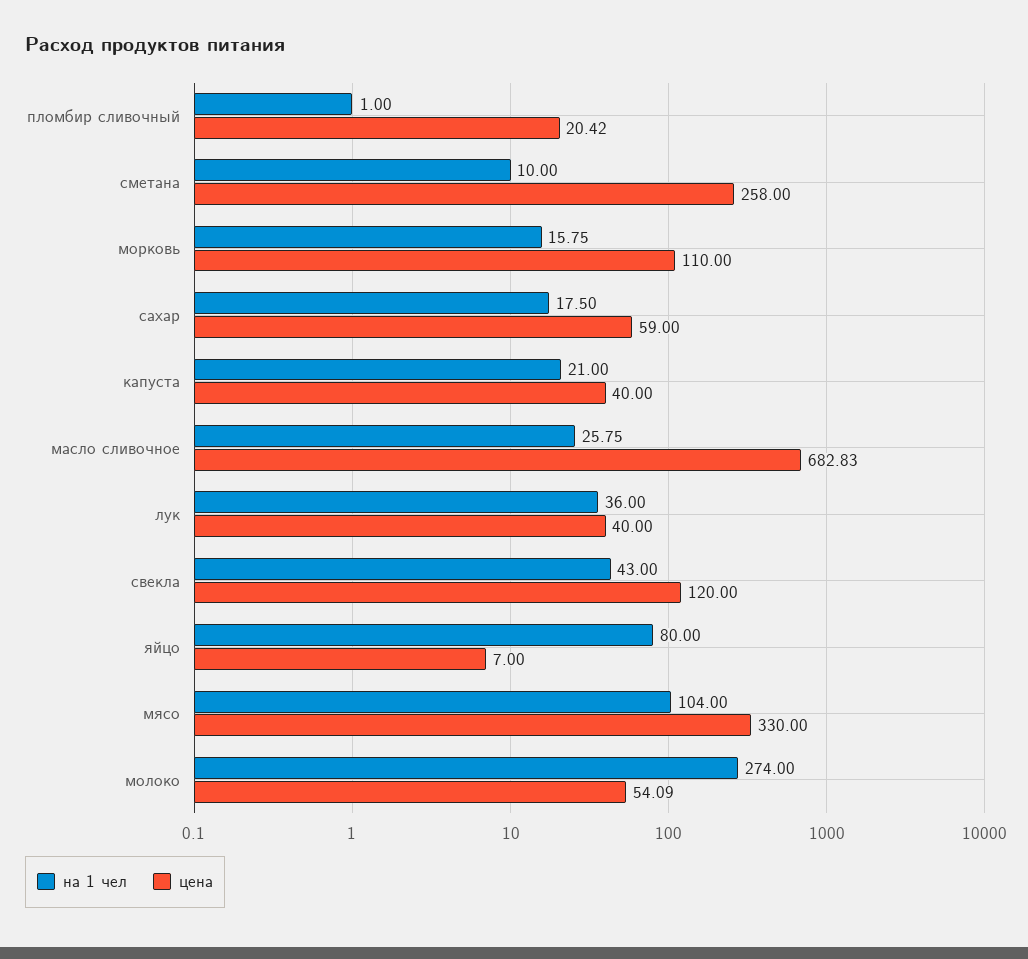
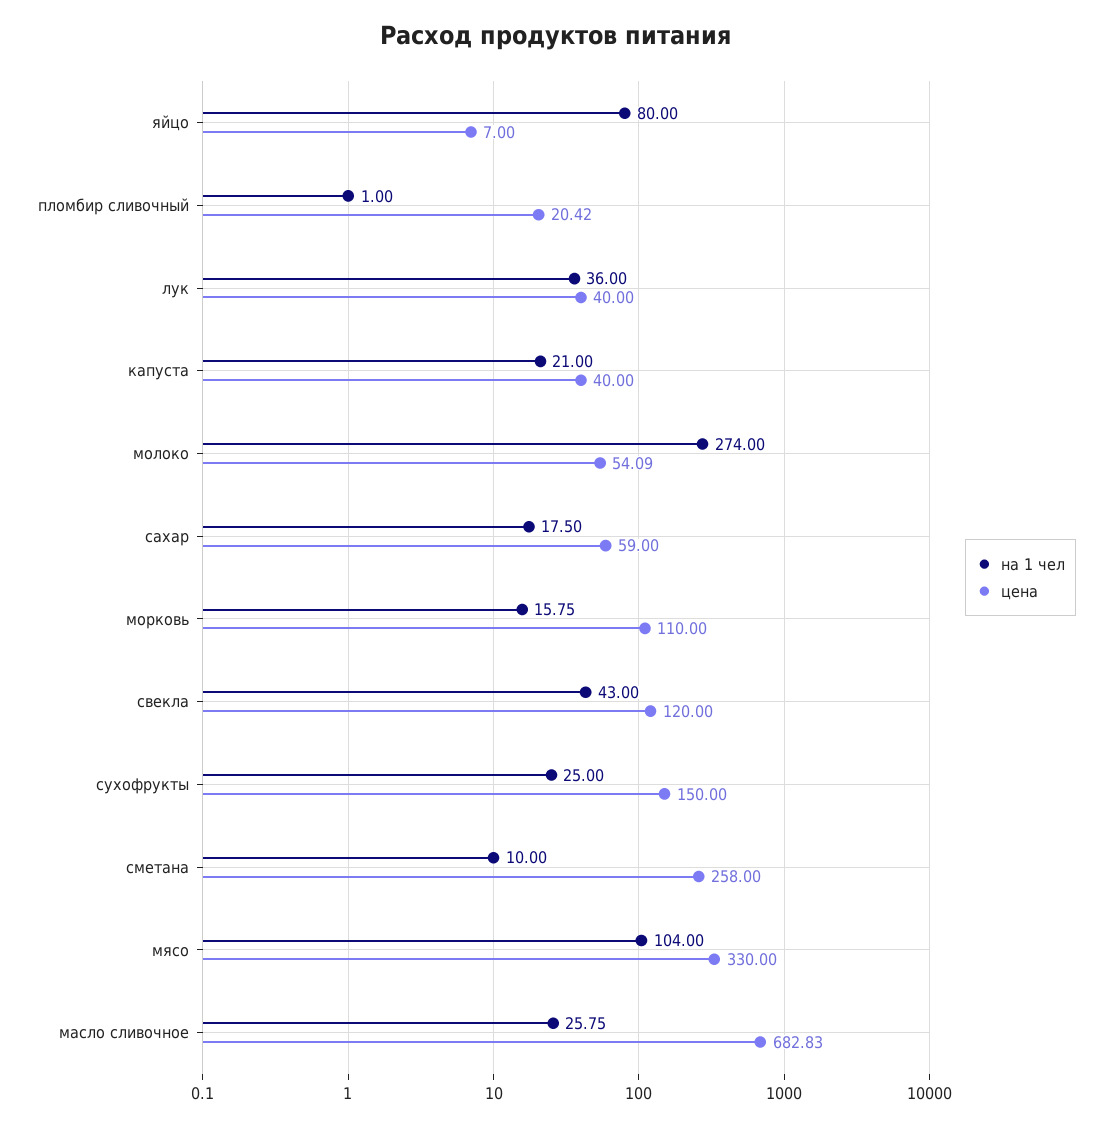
  {
    "на 1 чел": {
      "пломбир сливочный": 1,
      "сметана": 10,
      "морковь": 15.75,
      "сахар": 17.5,
      "капуста": 21,
      "масло сливочное": 25.75,
      "лук": 36,
      "свекла": 43,
      "яйцо": 80,
      "мясо": 104,
-     "молоко": 274
+     "молоко": 274,
+     "сухофрукты": 25
    },
    "цена": {
      "пломбир сливочный": 20.42,
      "сметана": 258,
      "морковь": 110,
      "сахар": 59,
      "капуста": 40,
      "масло сливочное": 682.83,
      "лук": 40,
      "свекла": 120,
      "яйцо": 7,
      "мясо": 330,
-     "молоко": 54.09
+     "молоко": 54.09,
+     "сухофрукты": 150
    }
  }

